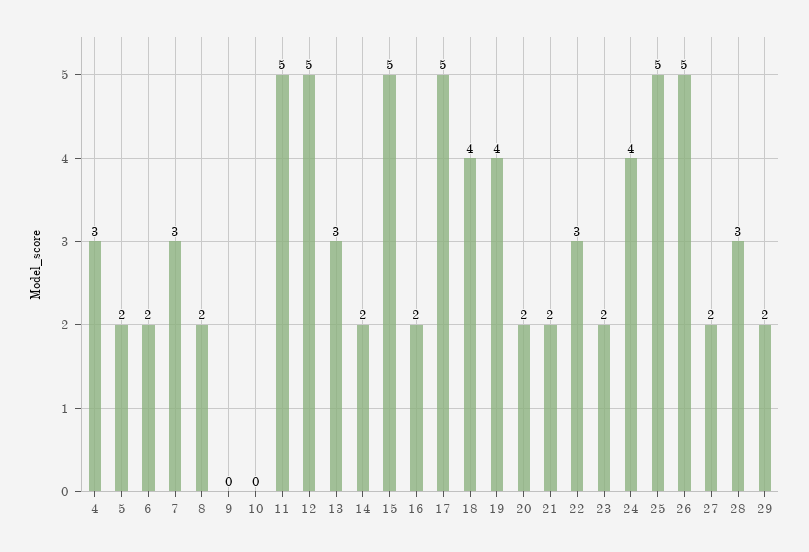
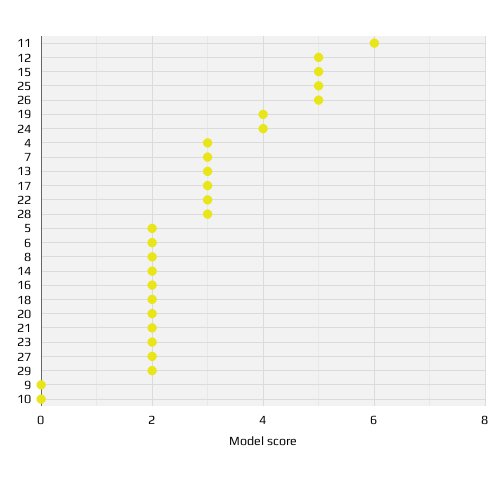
  {
    "4": 3,
    "5": 2,
    "6": 2,
    "7": 3,
    "8": 2,
    "9": 0,
    "10": 0,
-   "11": 5,
+   "11": 6,
    "12": 5,
    "13": 3,
    "14": 2,
    "15": 5,
    "16": 2,
-   "17": 5,
+   "17": 3,
-   "18": 4,
+   "18": 2,
    "19": 4,
    "20": 2,
    "21": 2,
    "22": 3,
    "23": 2,
    "24": 4,
    "25": 5,
    "26": 5,
    "27": 2,
    "28": 3,
    "29": 2
  }

